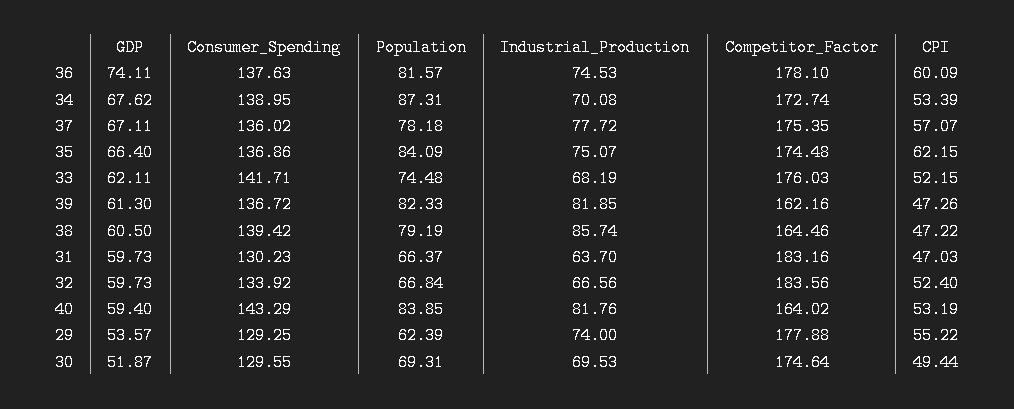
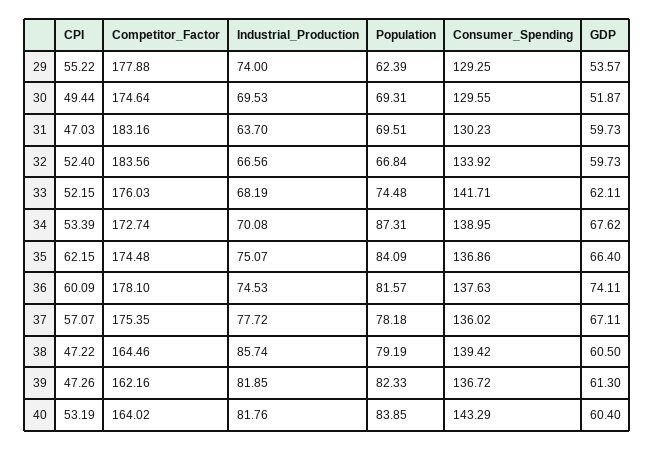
  {
    "GDP": {
      "36": 74.11,
      "34": 67.62,
      "37": 67.11,
      "35": 66.4,
      "33": 62.11,
      "39": 61.3,
      "38": 60.5,
      "31": 59.73,
      "32": 59.73,
-     "40": 59.4,
+     "40": 60.4,
      "29": 53.57,
      "30": 51.87
    },
    "Consumer_Spending": {
      "36": 137.63,
      "34": 138.95,
      "37": 136.02,
      "35": 136.86,
      "33": 141.71,
      "39": 136.72,
      "38": 139.42,
      "31": 130.23,
      "32": 133.92,
      "40": 143.29,
      "29": 129.25,
      "30": 129.55
    },
    "Population": {
      "36": 81.57,
      "34": 87.31,
      "37": 78.18,
      "35": 84.09,
      "33": 74.48,
      "39": 82.33,
      "38": 79.19,
-     "31": 66.37,
+     "31": 69.51,
      "32": 66.84,
      "40": 83.85,
      "29": 62.39,
      "30": 69.31
    },
    "Industrial_Production": {
      "36": 74.53,
      "34": 70.08,
      "37": 77.72,
      "35": 75.07,
      "33": 68.19,
      "39": 81.85,
      "38": 85.74,
      "31": 63.7,
      "32": 66.56,
      "40": 81.76,
      "29": 74,
      "30": 69.53
    },
    "Competitor_Factor": {
      "36": 178.1,
      "34": 172.74,
      "37": 175.35,
      "35": 174.48,
      "33": 176.03,
      "39": 162.16,
      "38": 164.46,
      "31": 183.16,
      "32": 183.56,
      "40": 164.02,
      "29": 177.88,
      "30": 174.64
    },
    "CPI": {
      "36": 60.09,
      "34": 53.39,
      "37": 57.07,
      "35": 62.15,
      "33": 52.15,
      "39": 47.26,
      "38": 47.22,
      "31": 47.03,
      "32": 52.4,
      "40": 53.19,
      "29": 55.22,
      "30": 49.44
    }
  }

